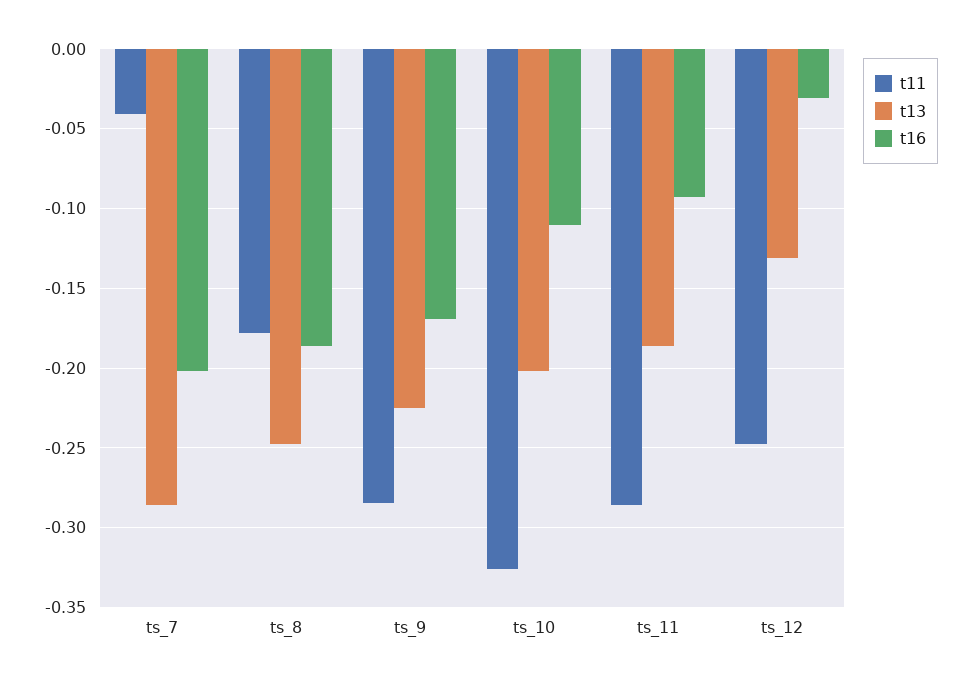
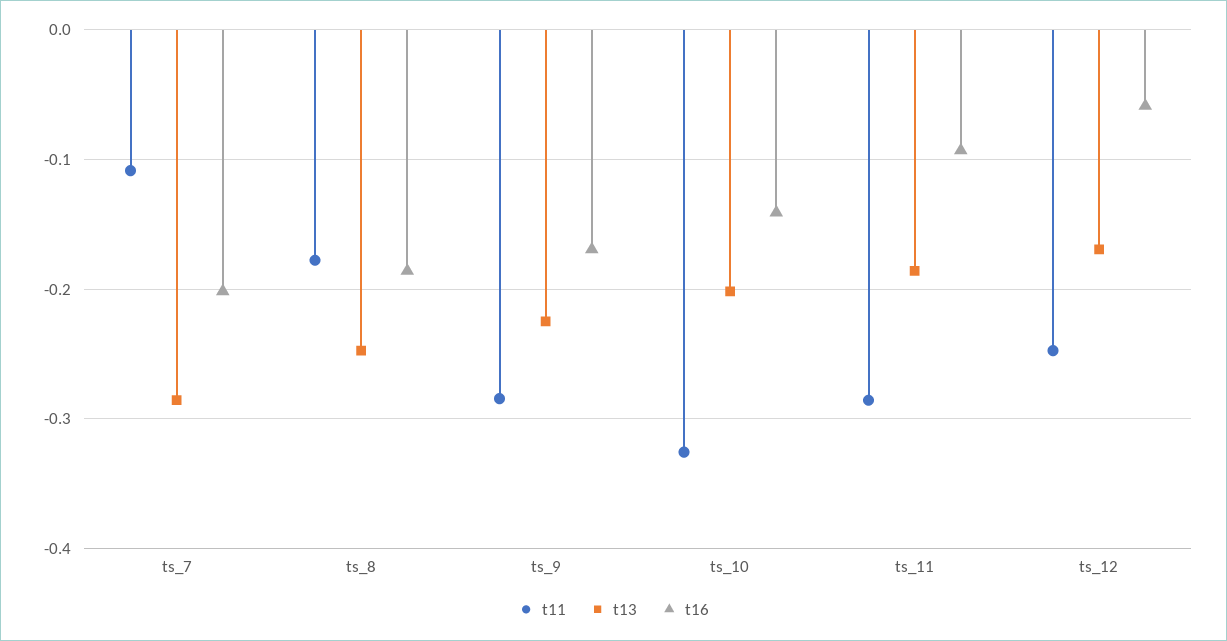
  {
    "t11": {
-     "ts_7": -0.04,
+     "ts_7": -0.11,
      "ts_8": -0.18,
      "ts_9": -0.285,
      "ts_10": -0.325,
      "ts_11": -0.285,
      "ts_12": -0.245
    },
    "t13": {
      "ts_7": -0.285,
      "ts_8": -0.245,
      "ts_9": -0.225,
      "ts_10": -0.2,
      "ts_11": -0.185,
-     "ts_12": -0.13
+     "ts_12": -0.17
    },
    "t16": {
      "ts_7": -0.2,
      "ts_8": -0.185,
      "ts_9": -0.17,
-     "ts_10": -0.11,
+     "ts_10": -0.14,
      "ts_11": -0.095,
-     "ts_12": -0.03
+     "ts_12": -0.06
    }
  }

